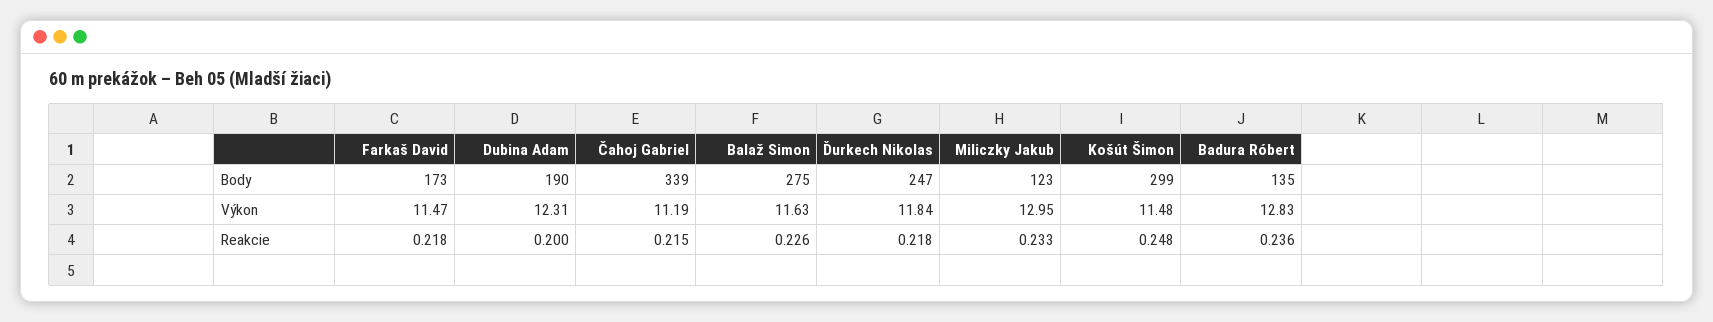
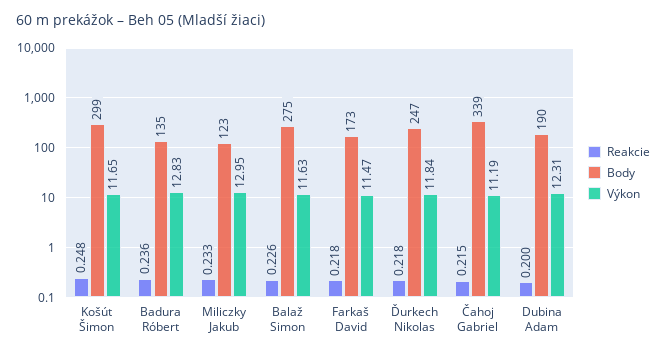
  {
    "Body": {
      "Farkaš David": 173,
      "Dubina Adam": 190,
      "Čahoj Gabriel": 339,
      "Balaž Simon": 275,
      "Ďurkech Nikolas": 247,
      "Miliczky Jakub": 123,
      "Košút Šimon": 299,
      "Badura Róbert": 135
    },
    "Výkon": {
      "Farkaš David": 11.47,
      "Dubina Adam": 12.31,
      "Čahoj Gabriel": 11.19,
      "Balaž Simon": 11.63,
      "Ďurkech Nikolas": 11.84,
      "Miliczky Jakub": 12.95,
-     "Košút Šimon": 11.48,
+     "Košút Šimon": 11.65,
      "Badura Róbert": 12.83
    },
    "Reakcie": {
      "Farkaš David": 0.218,
      "Dubina Adam": 0.2,
      "Čahoj Gabriel": 0.215,
      "Balaž Simon": 0.226,
      "Ďurkech Nikolas": 0.218,
      "Miliczky Jakub": 0.233,
      "Košút Šimon": 0.248,
      "Badura Róbert": 0.236
    }
  }

